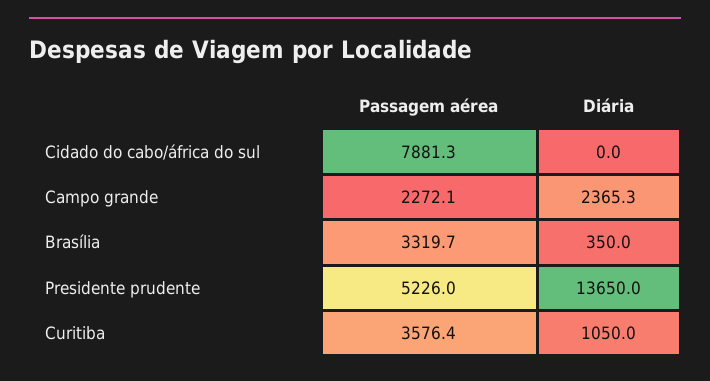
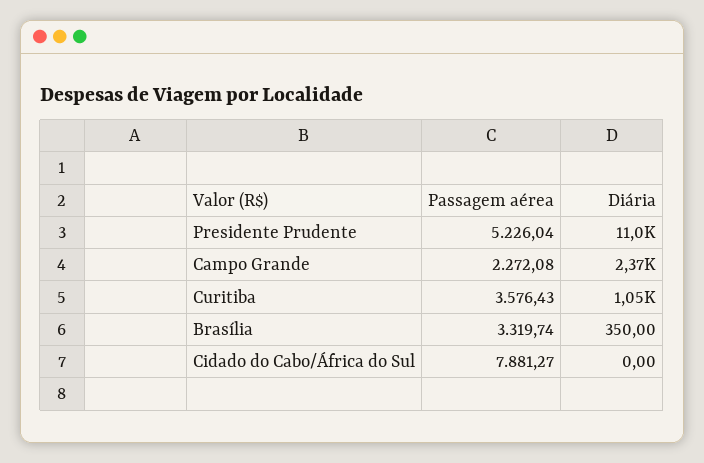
  {
    "Passagem aérea": {
      "Cidado do cabo/áfrica do sul": 7881.27,
      "Campo grande": 2272.08,
      "Brasília": 3319.74,
      "Presidente prudente": 5226.04,
      "Curitiba": 3576.43
    },
    "Diária": {
      "Cidado do cabo/áfrica do sul": 0,
      "Campo grande": 2365.3,
      "Brasília": 350,
-     "Presidente prudente": 13650,
+     "Presidente prudente": 11000,
      "Curitiba": 1050
    }
  }

